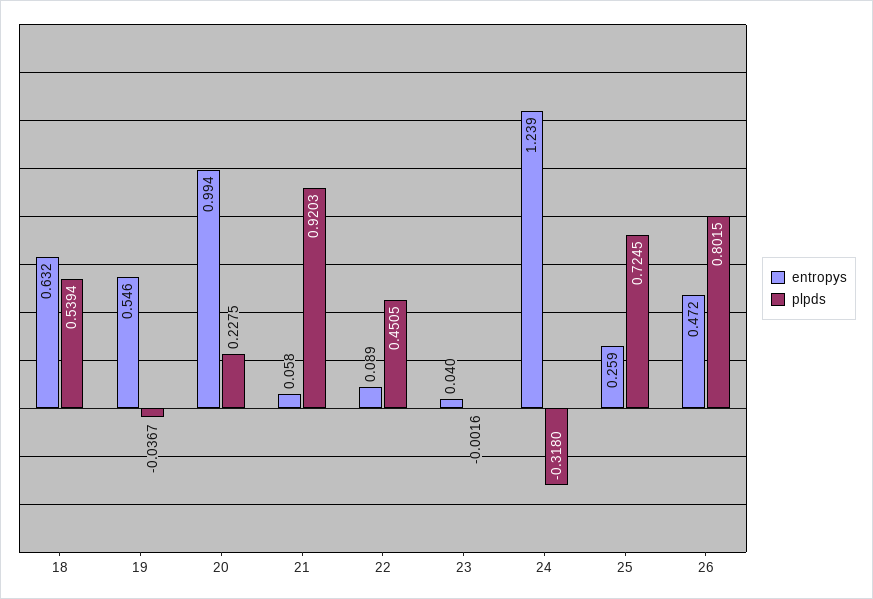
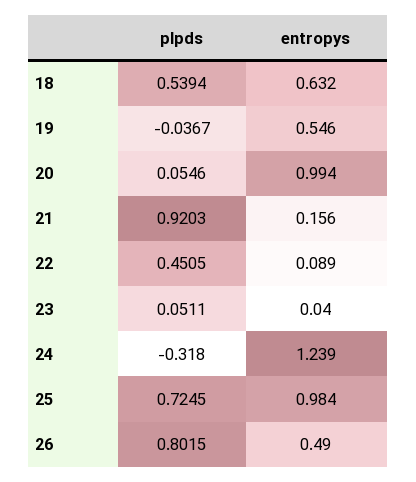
  {
    "entropys": {
      "18": 0.632,
      "19": 0.546,
      "20": 0.994,
-     "21": 0.058,
+     "21": 0.156,
      "22": 0.089,
      "23": 0.04,
      "24": 1.239,
-     "25": 0.259,
+     "25": 0.984,
-     "26": 0.472
+     "26": 0.49
    },
    "plpds": {
      "18": 0.5394,
      "19": -0.0367,
-     "20": 0.2275,
+     "20": 0.0546,
      "21": 0.9203,
      "22": 0.4505,
-     "23": -0.0016,
+     "23": 0.0511,
      "24": -0.318,
      "25": 0.7245,
      "26": 0.8015
    }
  }

